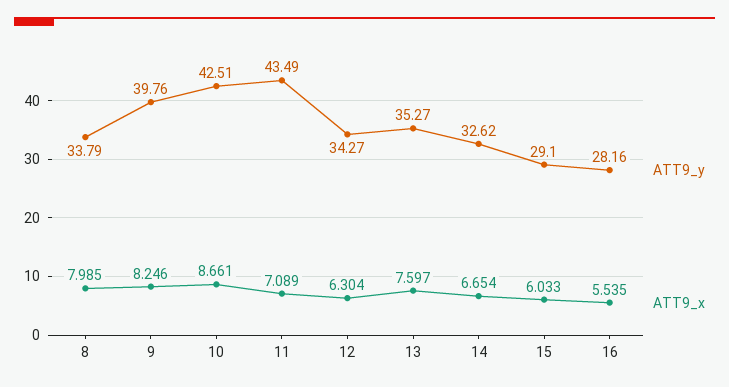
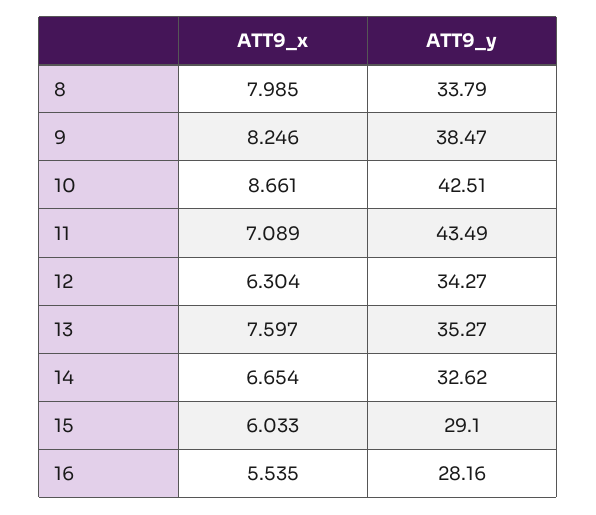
  {
    "ATT9_y": {
      "8": 33.79,
-     "9": 39.76,
+     "9": 38.47,
      "10": 42.51,
      "11": 43.49,
      "12": 34.27,
      "13": 35.27,
      "14": 32.62,
      "15": 29.1,
      "16": 28.16
    },
    "ATT9_x": {
      "8": 7.985,
      "9": 8.246,
      "10": 8.661,
      "11": 7.089,
      "12": 6.304,
      "13": 7.597,
      "14": 6.654,
      "15": 6.033,
      "16": 5.535
    }
  }

